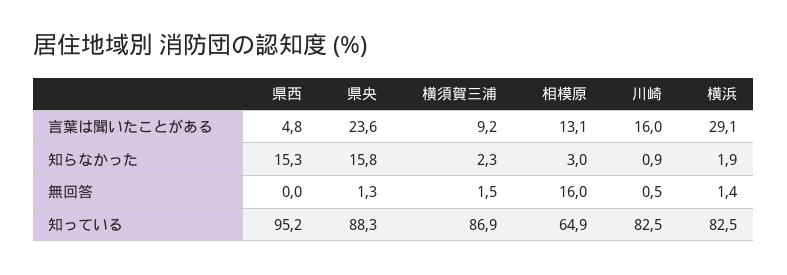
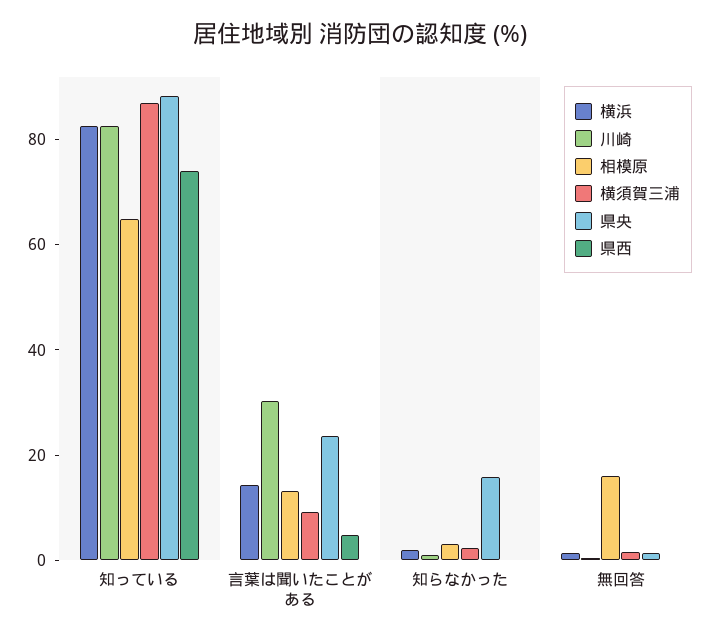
  {
    "県西": {
      "言葉は聞いたことがある": 4.8,
-     "知らなかった": 15.3,
+     "知らなかった": 0,
      "無回答": 0,
-     "知っている": 95.2
+     "知っている": 75
    },
    "県央": {
      "言葉は聞いたことがある": 23.6,
      "知らなかった": 15.8,
      "無回答": 1.3,
      "知っている": 88.3
    },
    "横須賀三浦": {
      "言葉は聞いたことがある": 9.2,
      "知らなかった": 2.3,
      "無回答": 1.5,
      "知っている": 86.9
    },
    "相模原": {
      "言葉は聞いたことがある": 13.1,
      "知らなかった": 3,
      "無回答": 16,
      "知っている": 64.9
    },
    "川崎": {
-     "言葉は聞いたことがある": 16,
+     "言葉は聞いたことがある": 30,
      "知らなかった": 0.9,
      "無回答": 0.5,
      "知っている": 82.5
    },
    "横浜": {
-     "言葉は聞いたことがある": 29.1,
+     "言葉は聞いたことがある": 15,
      "知らなかった": 1.9,
      "無回答": 1.4,
      "知っている": 82.5
    }
  }

